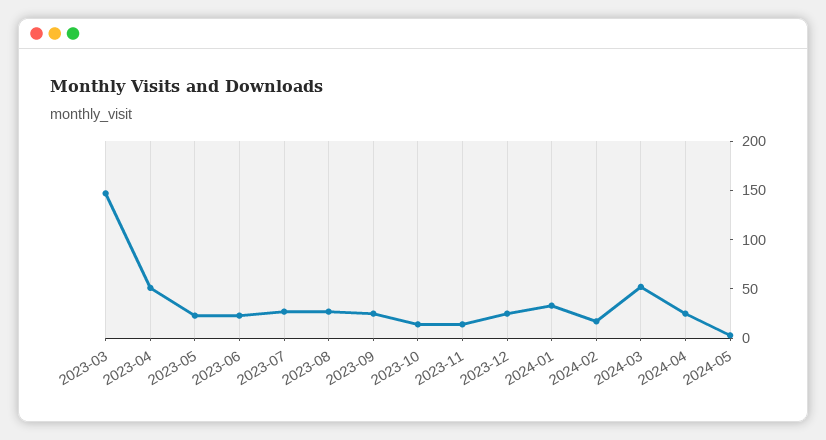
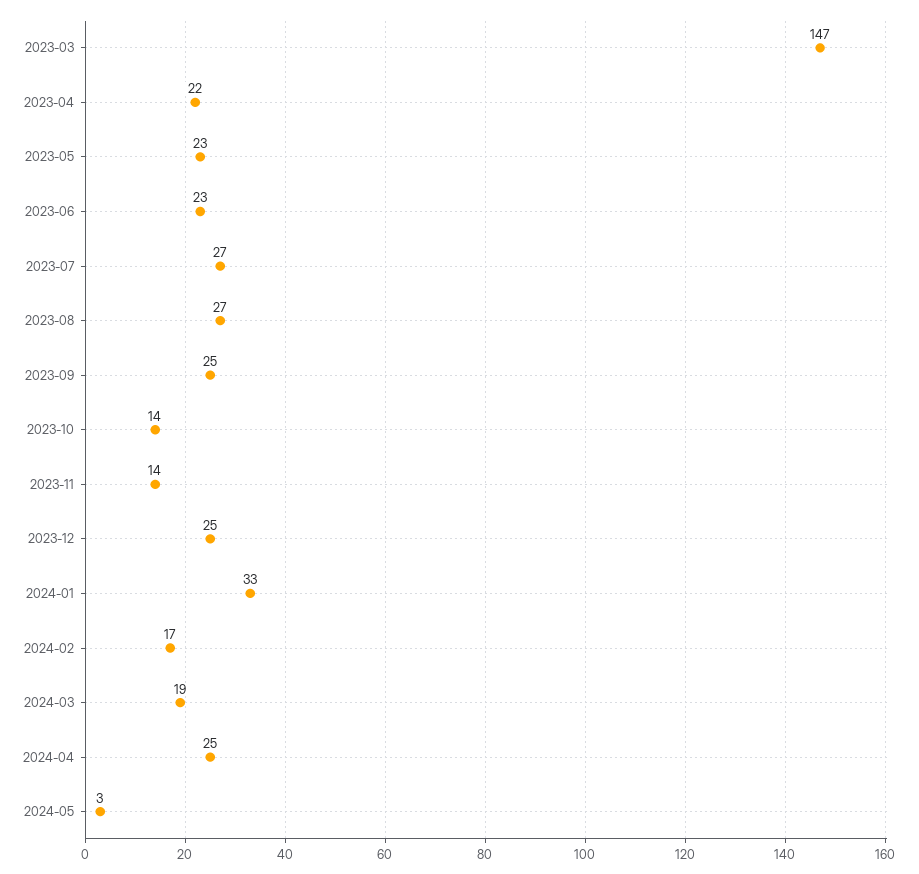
  {
    "2023-03": 147,
-   "2023-04": 50,
+   "2023-04": 22,
    "2023-05": 23,
    "2023-06": 23,
    "2023-07": 27,
    "2023-08": 27,
    "2023-09": 25,
    "2023-10": 14,
    "2023-11": 14,
    "2023-12": 25,
    "2024-01": 33,
    "2024-02": 17,
-   "2024-03": 50,
+   "2024-03": 19,
    "2024-04": 25,
    "2024-05": 3
  }

